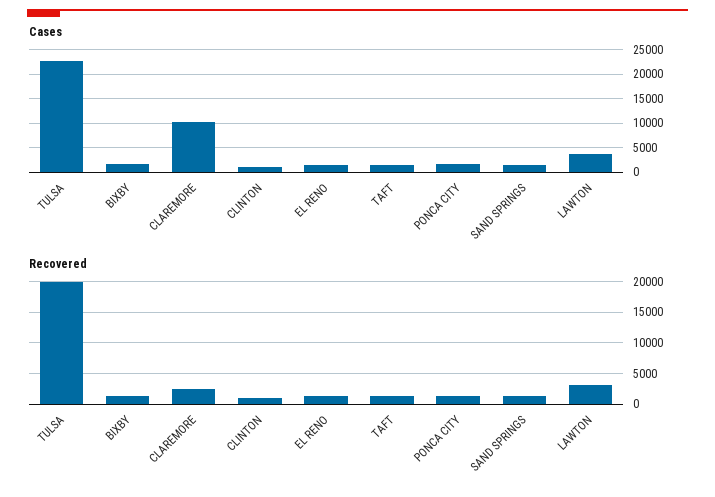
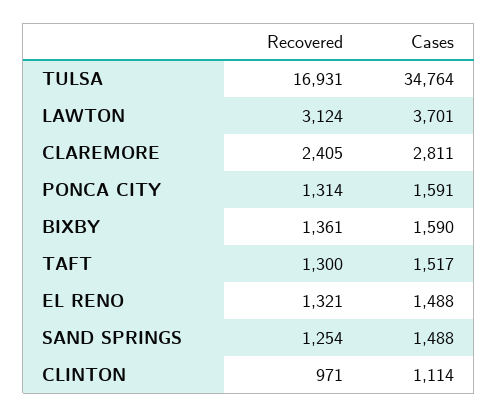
  {
    "Cases": {
-     "TULSA": 22500,
+     "TULSA": 34764,
      "BIXBY": 1590,
-     "CLAREMORE": 10000,
+     "CLAREMORE": 2811,
      "CLINTON": 1114,
      "EL RENO": 1488,
      "TAFT": 1517,
      "PONCA CITY": 1591,
      "SAND SPRINGS": 1488,
      "LAWTON": 3701
    },
    "Recovered": {
-     "TULSA": 20000,
+     "TULSA": 16931,
      "BIXBY": 1361,
      "CLAREMORE": 2405,
      "CLINTON": 971,
      "EL RENO": 1321,
      "TAFT": 1300,
      "PONCA CITY": 1314,
      "SAND SPRINGS": 1254,
      "LAWTON": 3124
    }
  }

